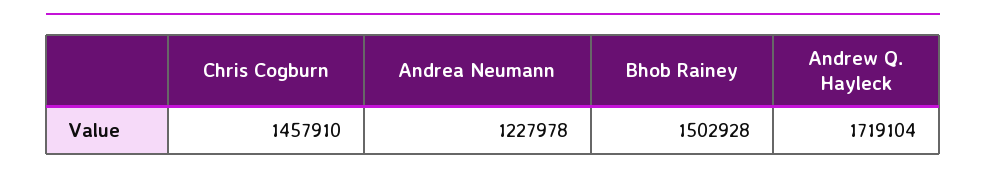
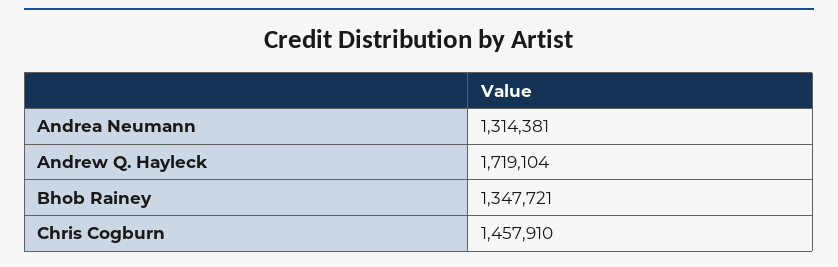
  {
    "Chris Cogburn": 1457910,
-   "Andrea Neumann": 1227978,
+   "Andrea Neumann": 1314381,
-   "Bhob Rainey": 1502928,
+   "Bhob Rainey": 1347721,
    "Andrew Q. Hayleck": 1719104
  }

